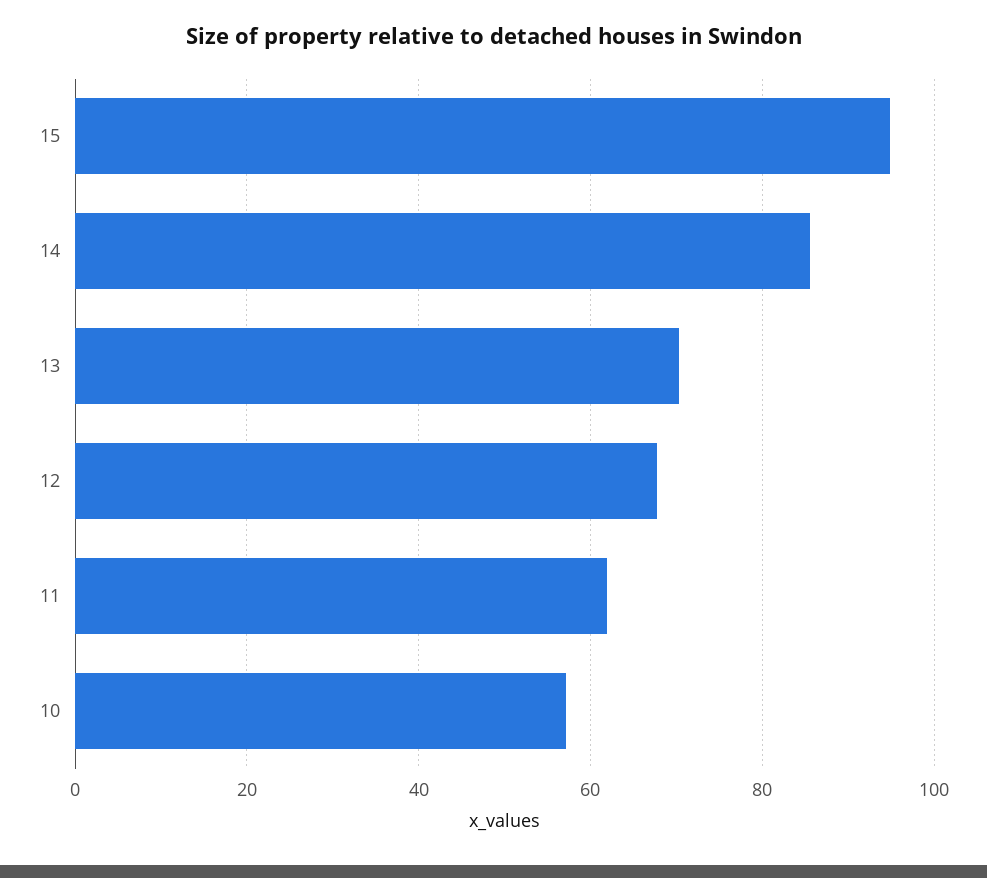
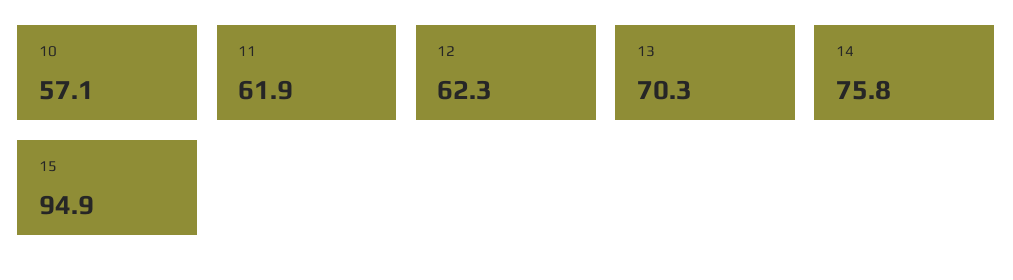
  {
    "15": 94.9,
-   "14": 86,
+   "14": 75.8,
    "13": 70.3,
-   "12": 68,
+   "12": 62.3,
    "11": 61.9,
    "10": 57.1
  }

